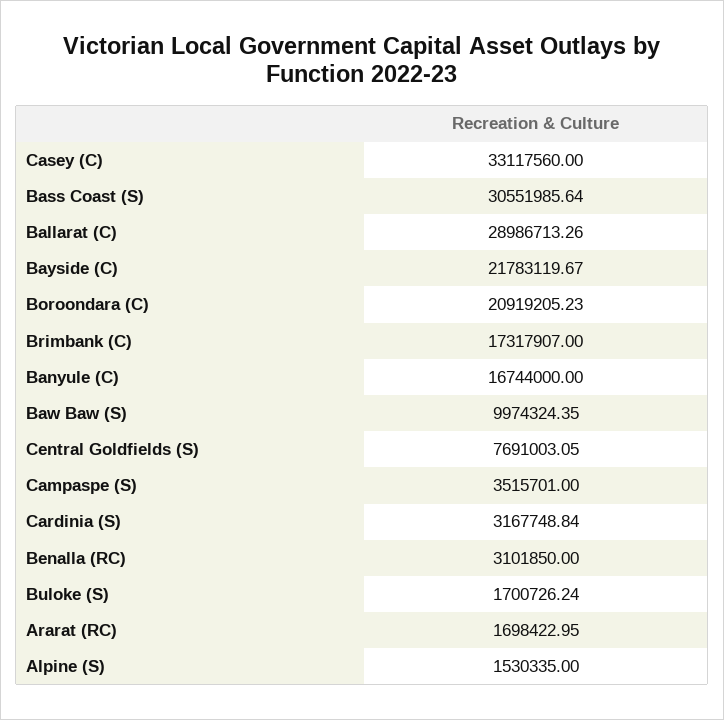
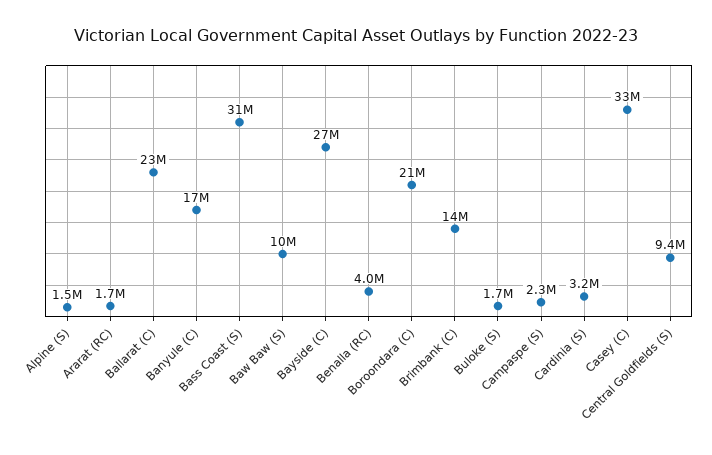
  {
    "Casey (C)": 33117560,
    "Bass Coast (S)": 30551985.64,
-   "Ballarat (C)": 28986713.26,
+   "Ballarat (C)": 23000000,
-   "Bayside (C)": 21783119.67,
+   "Bayside (C)": 27000000,
    "Boroondara (C)": 20919205.23,
-   "Brimbank (C)": 17317907,
+   "Brimbank (C)": 14000000,
    "Banyule (C)": 16744000,
    "Baw Baw (S)": 9974324.35,
-   "Central Goldfields (S)": 7691003.05,
+   "Central Goldfields (S)": 9400000,
-   "Campaspe (S)": 3515701,
+   "Campaspe (S)": 2300000,
    "Cardinia (S)": 3167748.84,
-   "Benalla (RC)": 3101850,
+   "Benalla (RC)": 4000000,
    "Buloke (S)": 1700726.24,
    "Ararat (RC)": 1698422.95,
    "Alpine (S)": 1530335
  }

